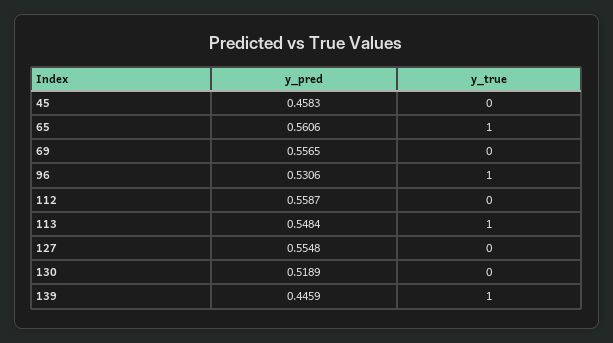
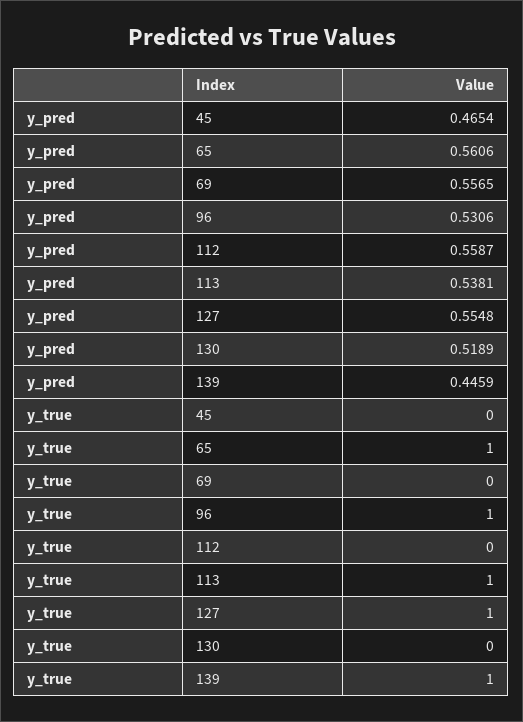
  {
    "y_pred": {
-     "45": 0.4583,
+     "45": 0.4654,
      "65": 0.5606,
      "69": 0.5565,
      "96": 0.5306,
      "112": 0.5587,
-     "113": 0.5484,
+     "113": 0.5381,
      "127": 0.5548,
      "130": 0.5189,
      "139": 0.4459
    },
    "y_true": {
      "45": 0,
      "65": 1,
      "69": 0,
      "96": 1,
      "112": 0,
      "113": 1,
-     "127": 0,
+     "127": 1,
      "130": 0,
      "139": 1
    }
  }

